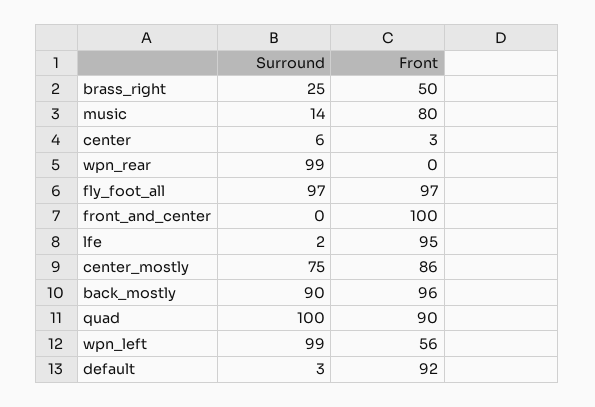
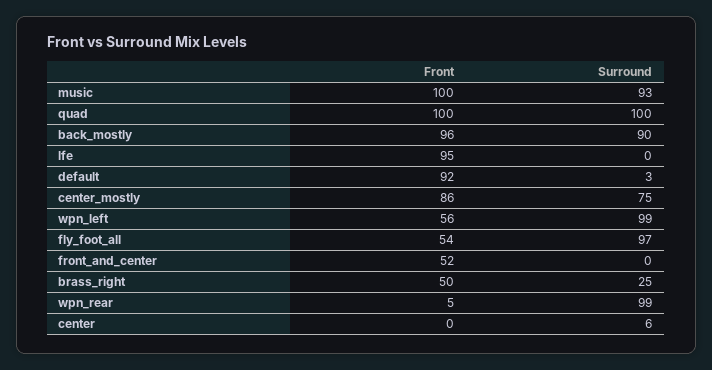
  {
    "Surround": {
      "brass_right": 25,
-     "music": 14,
+     "music": 93,
      "center": 6,
      "wpn_rear": 99,
      "fly_foot_all": 97,
      "front_and_center": 0,
-     "lfe": 2,
+     "lfe": 0,
      "center_mostly": 75,
      "back_mostly": 90,
      "quad": 100,
      "wpn_left": 99,
      "default": 3
    },
    "Front": {
      "brass_right": 50,
-     "music": 80,
+     "music": 100,
-     "center": 3,
+     "center": 0,
-     "wpn_rear": 0,
+     "wpn_rear": 5,
-     "fly_foot_all": 97,
+     "fly_foot_all": 54,
-     "front_and_center": 100,
+     "front_and_center": 52,
      "lfe": 95,
      "center_mostly": 86,
      "back_mostly": 96,
-     "quad": 90,
+     "quad": 100,
      "wpn_left": 56,
      "default": 92
    }
  }

